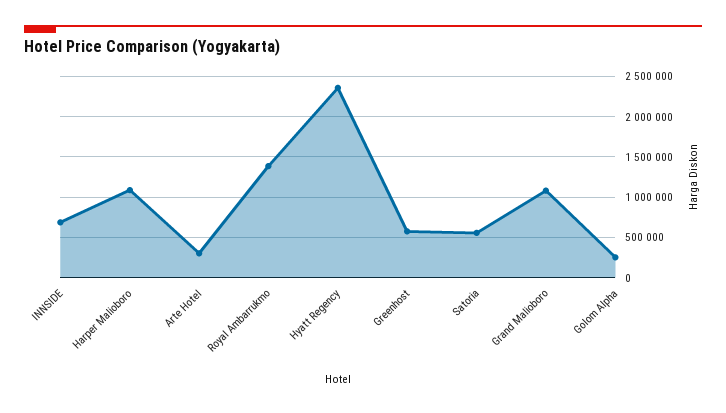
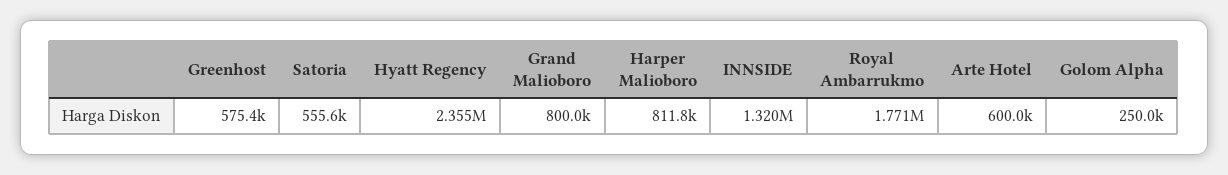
  {
-   "INNSIDE": 700000,
+   "INNSIDE": 1320000,
-   "Harper Malioboro": 1100000,
+   "Harper Malioboro": 811800,
-   "Arte Hotel": 300000,
+   "Arte Hotel": 600000,
-   "Royal Ambarrukmo": 1400000,
+   "Royal Ambarrukmo": 1771000,
    "Hyatt Regency": 2355000,
    "Greenhost": 575400,
    "Satoria": 555600,
-   "Grand Malioboro": 1100000,
+   "Grand Malioboro": 800000,
    "Golom Alpha": 250000
  }

